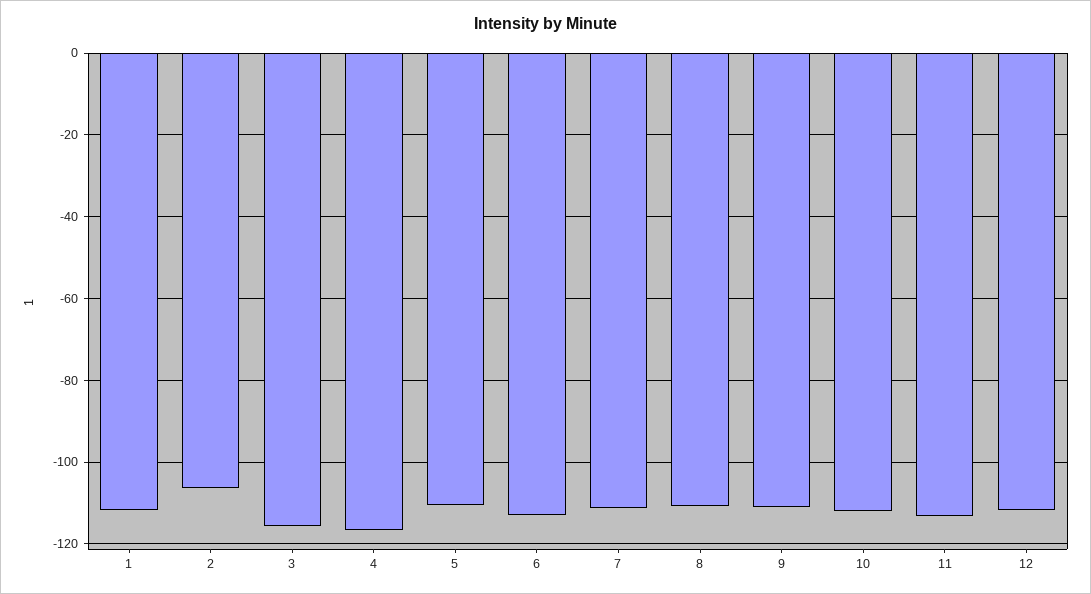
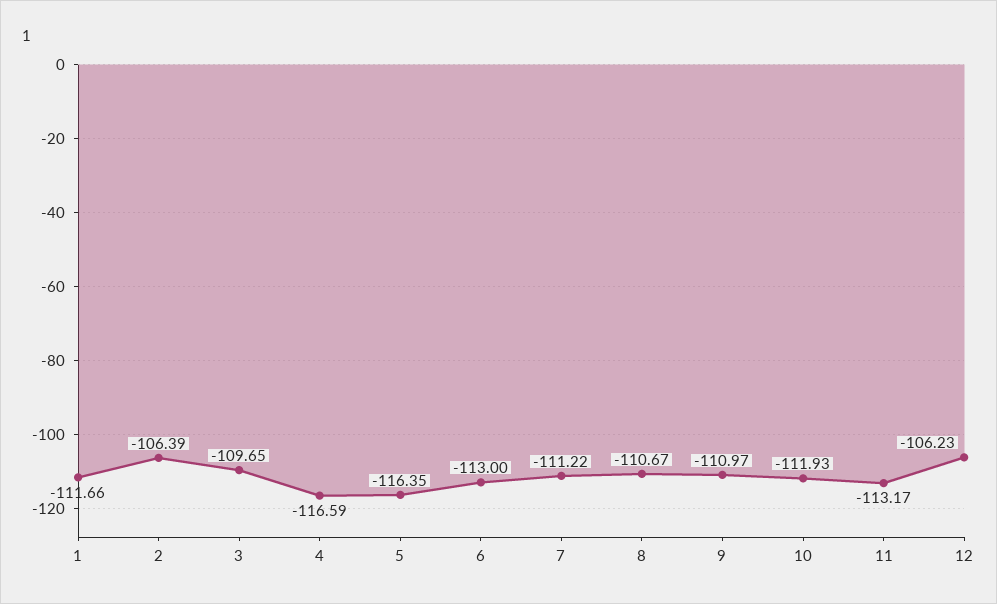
  {
    "1": -111.66,
    "2": -106.39,
-   "3": -116,
+   "3": -109.65,
    "4": -116.59,
-   "5": -110,
+   "5": -116.35,
    "6": -113,
    "7": -111.22,
    "8": -110.67,
    "9": -110.97,
    "10": -111.93,
    "11": -113.17,
-   "12": -112
+   "12": -106.23
  }

